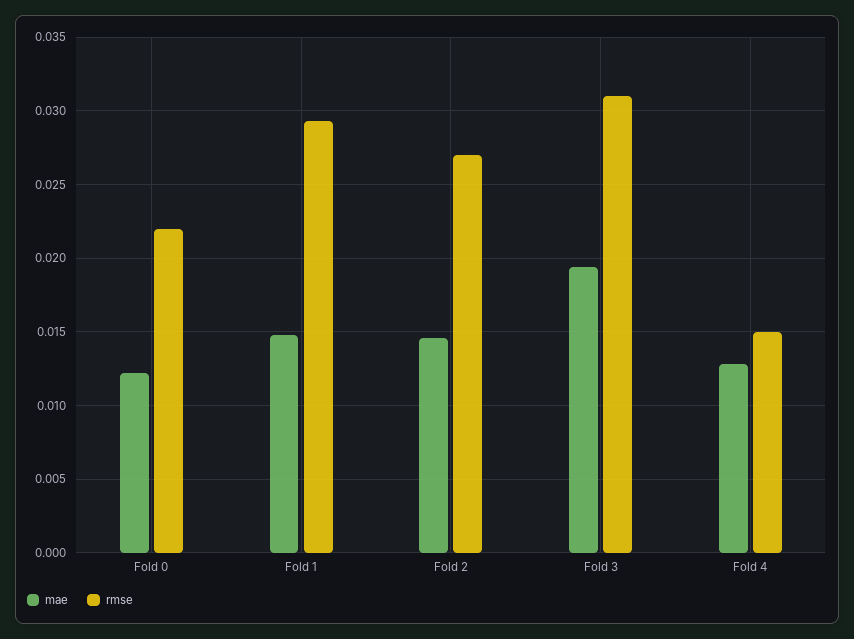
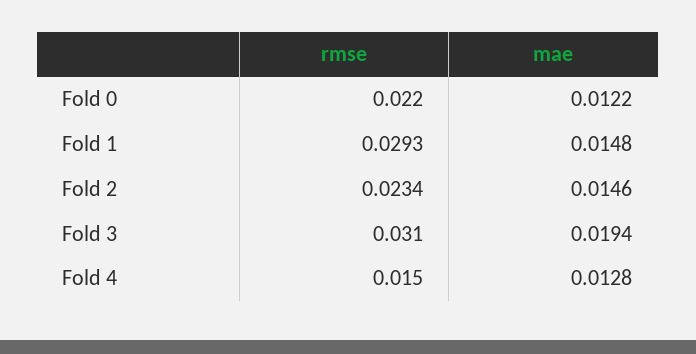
  {
    "mae": {
      "Fold 0": 0.0122,
      "Fold 1": 0.0148,
      "Fold 2": 0.0146,
      "Fold 3": 0.0194,
      "Fold 4": 0.0128
    },
    "rmse": {
      "Fold 0": 0.022,
      "Fold 1": 0.0293,
-     "Fold 2": 0.027,
+     "Fold 2": 0.0234,
      "Fold 3": 0.031,
      "Fold 4": 0.015
    }
  }

